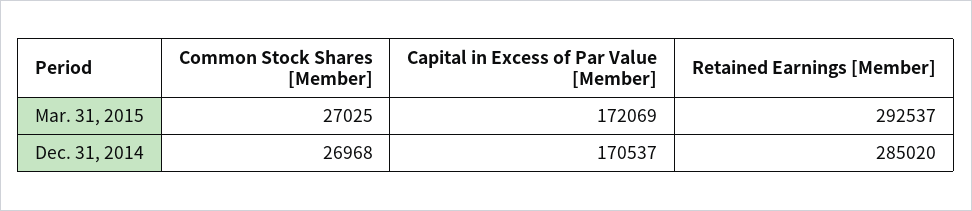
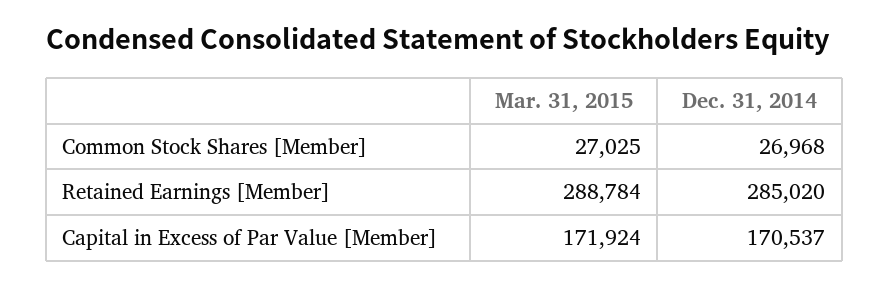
  {
    "Common Stock Shares [Member]": {
      "Mar. 31, 2015": 27025,
      "Dec. 31, 2014": 26968
    },
    "Capital in Excess of Par Value [Member]": {
-     "Mar. 31, 2015": 172069,
+     "Mar. 31, 2015": 171924,
      "Dec. 31, 2014": 170537
    },
    "Retained Earnings [Member]": {
-     "Mar. 31, 2015": 292537,
+     "Mar. 31, 2015": 288784,
      "Dec. 31, 2014": 285020
    }
  }

